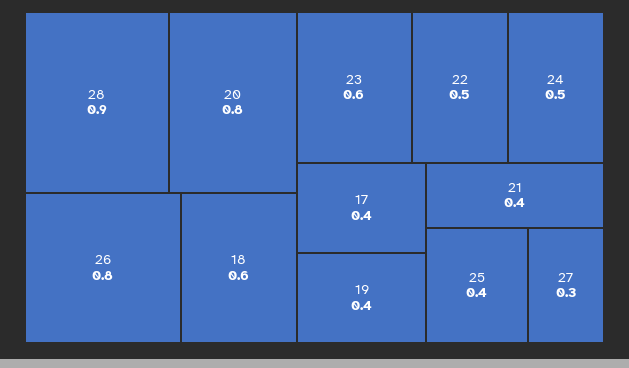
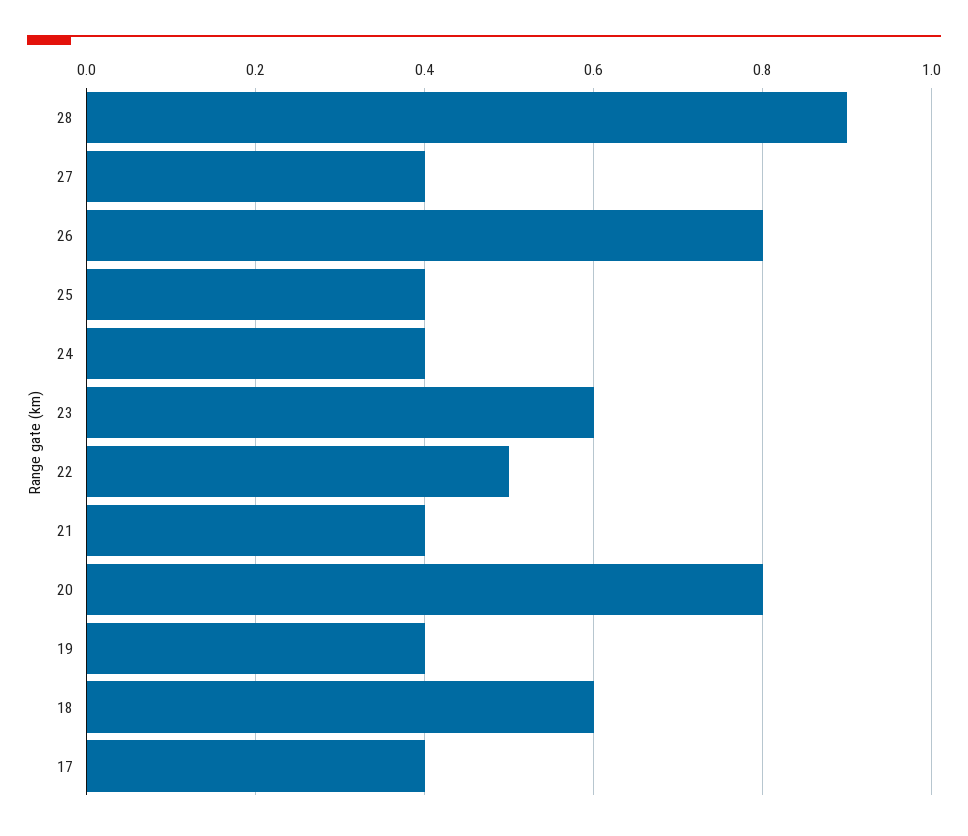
  {
    "28": 0.9,
    "20": 0.8,
    "26": 0.8,
    "18": 0.6,
    "23": 0.6,
    "22": 0.5,
-   "24": 0.5,
+   "24": 0.4,
    "17": 0.4,
    "19": 0.4,
    "21": 0.4,
    "25": 0.4,
-   "27": 0.3
+   "27": 0.4
  }

